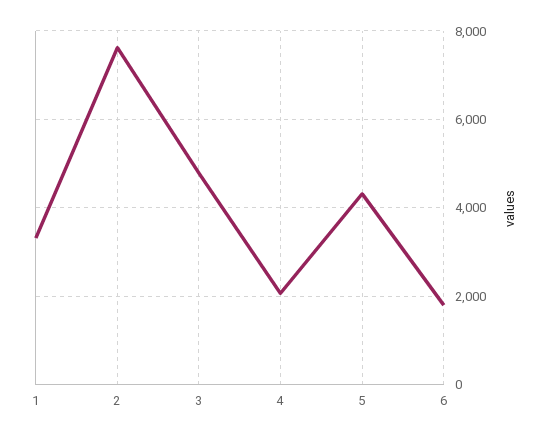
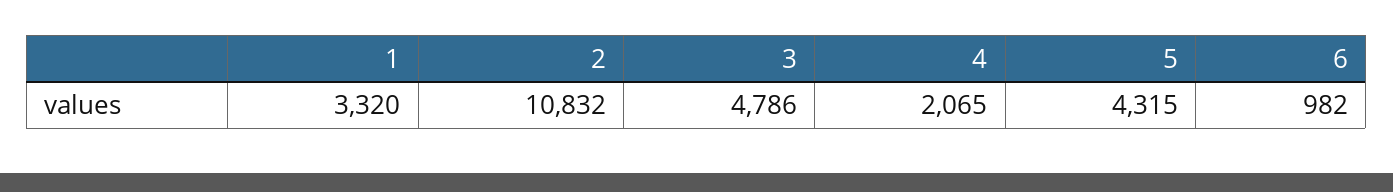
  {
    "1": 3320,
-   "2": 7600,
+   "2": 10832,
    "3": 4786,
    "4": 2065,
    "5": 4315,
-   "6": 1800
+   "6": 982
  }

